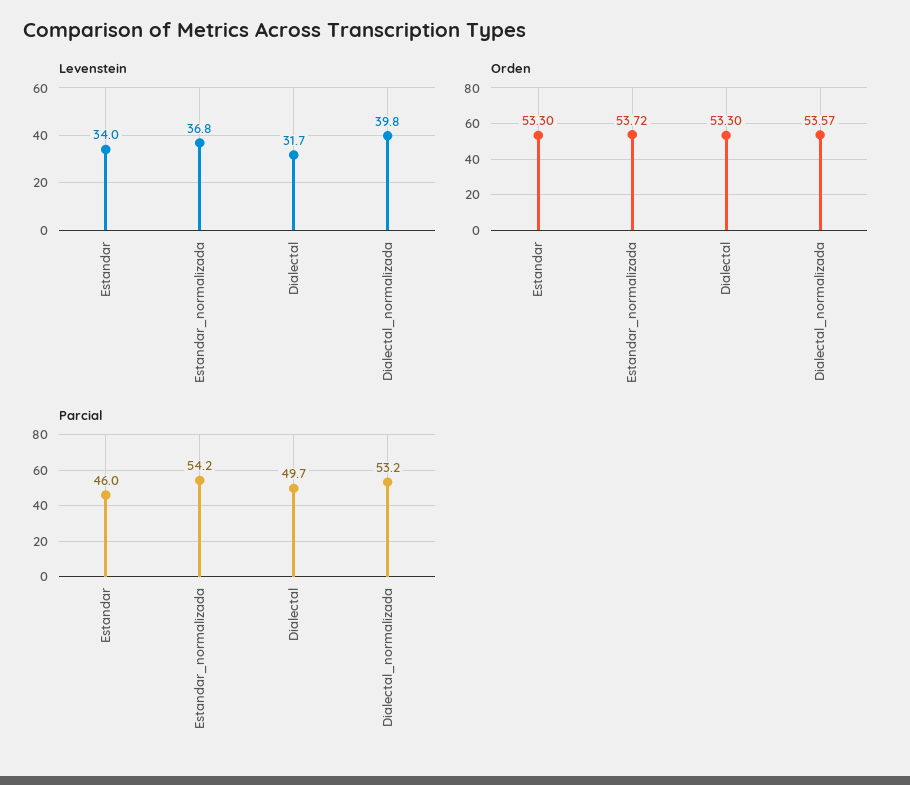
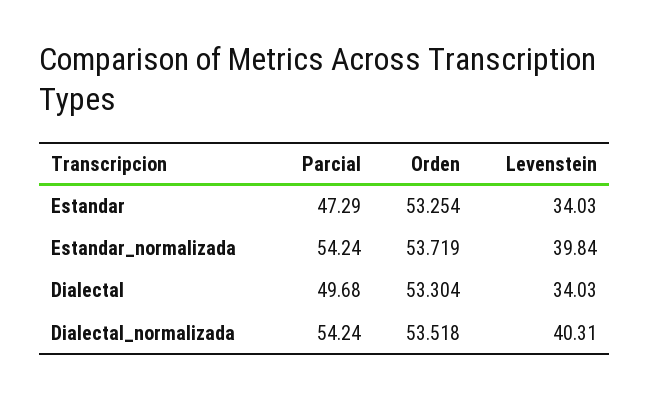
  {
    "Levenstein": {
      "Estandar": 34.03,
-     "Estandar_normalizada": 36.8,
+     "Estandar_normalizada": 39.84,
-     "Dialectal": 31.7,
+     "Dialectal": 34.03,
-     "Dialectal_normalizada": 39.8
+     "Dialectal_normalizada": 40.31
    },
    "Orden": {
-     "Estandar": 53.3,
+     "Estandar": 53.254,
      "Estandar_normalizada": 53.719,
      "Dialectal": 53.304,
-     "Dialectal_normalizada": 53.57
+     "Dialectal_normalizada": 53.518
    },
    "Parcial": {
-     "Estandar": 46,
+     "Estandar": 47.29,
      "Estandar_normalizada": 54.24,
      "Dialectal": 49.68,
-     "Dialectal_normalizada": 53.2
+     "Dialectal_normalizada": 54.24
    }
  }

